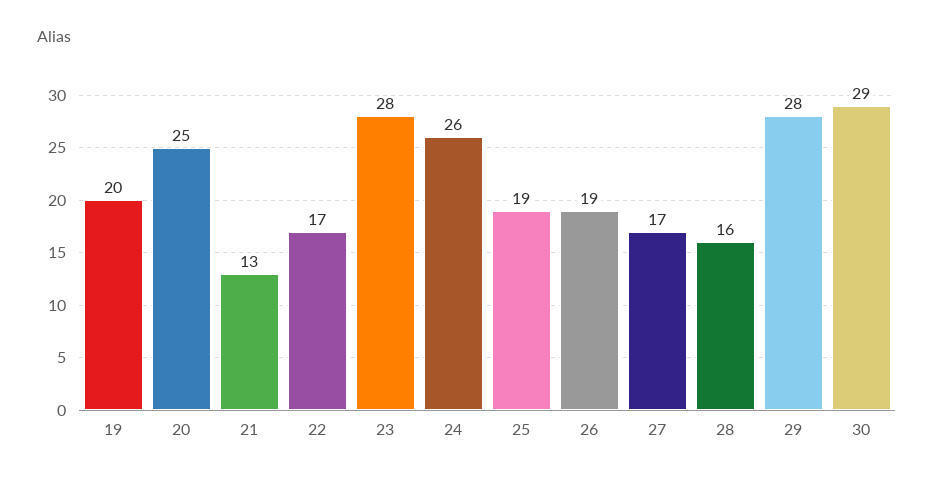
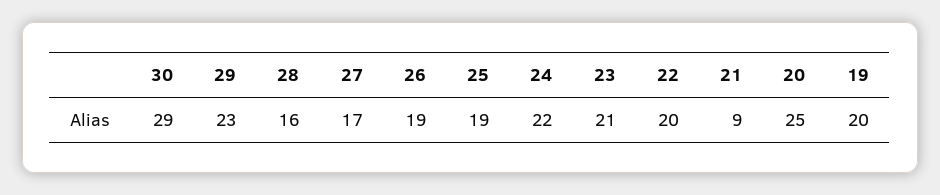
  {
    "19": 20,
    "20": 25,
-   "21": 13,
+   "21": 9,
-   "22": 17,
+   "22": 20,
-   "23": 28,
+   "23": 21,
-   "24": 26,
+   "24": 22,
    "25": 19,
    "26": 19,
    "27": 17,
    "28": 16,
-   "29": 28,
+   "29": 23,
    "30": 29
  }

